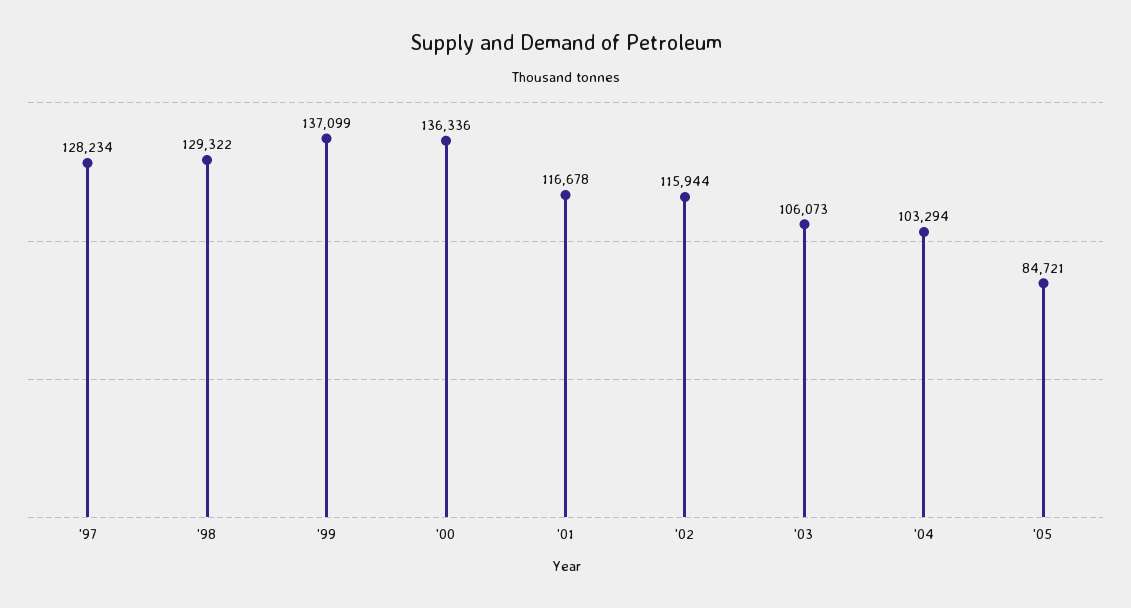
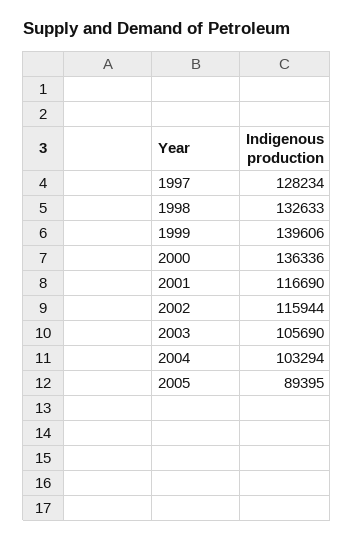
  {
    "'97": 128234,
-   "'98": 129322,
+   "'98": 132633,
-   "'99": 137099,
+   "'99": 139606,
    "'00": 136336,
-   "'01": 116678,
+   "'01": 116690,
    "'02": 115944,
-   "'03": 106073,
+   "'03": 105690,
    "'04": 103294,
-   "'05": 84721
+   "'05": 89395
  }

